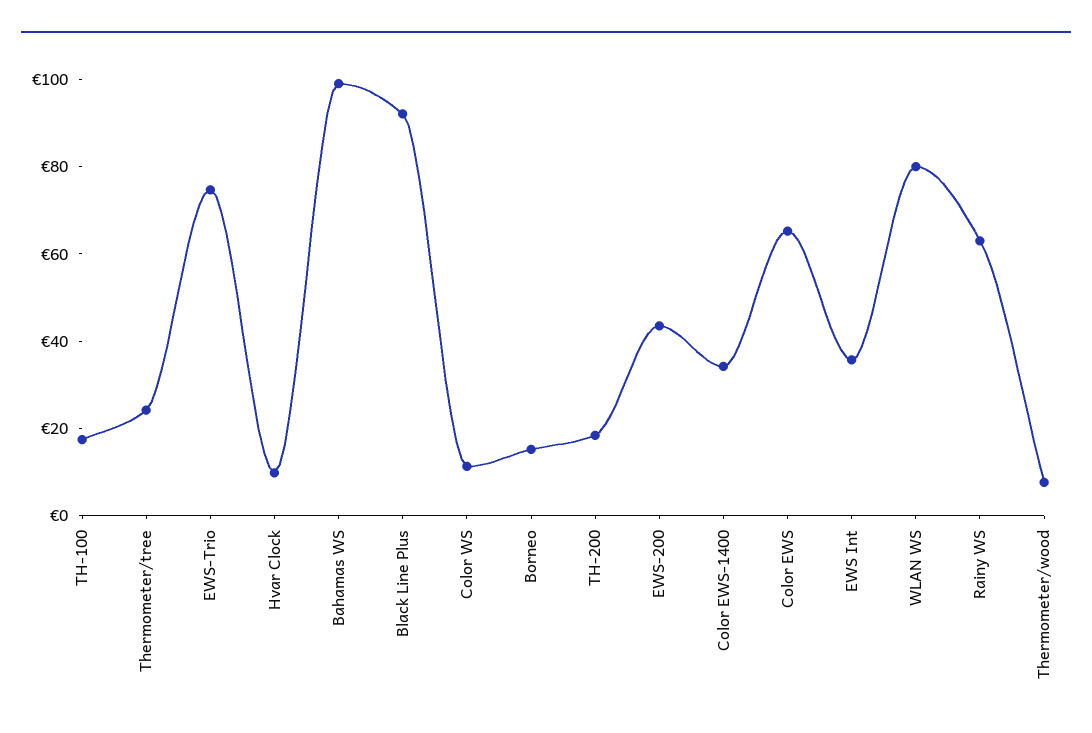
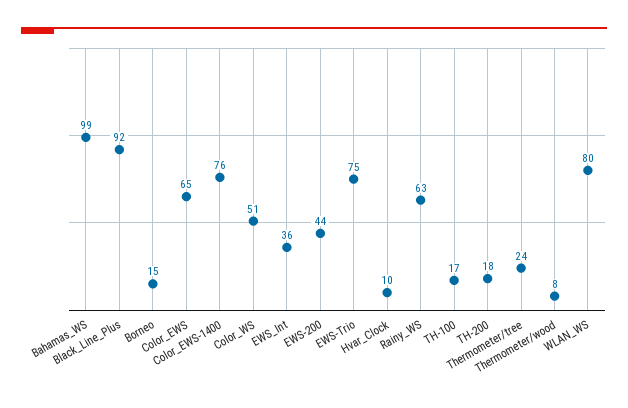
  {
    "TH-100": 17,
    "Thermometer/tree": 24,
    "EWS-Trio": 75,
    "Hvar Clock": 10,
    "Bahamas WS": 99,
    "Black Line Plus": 92,
-   "Color WS": 10,
+   "Color WS": 51,
    "Borneo": 15,
    "TH-200": 18,
    "EWS-200": 44,
-   "Color EWS-1400": 35,
+   "Color EWS-1400": 76,
    "Color EWS": 65,
    "EWS Int": 36,
    "WLAN WS": 80,
    "Rainy WS": 63,
    "Thermometer/wood": 8
  }

